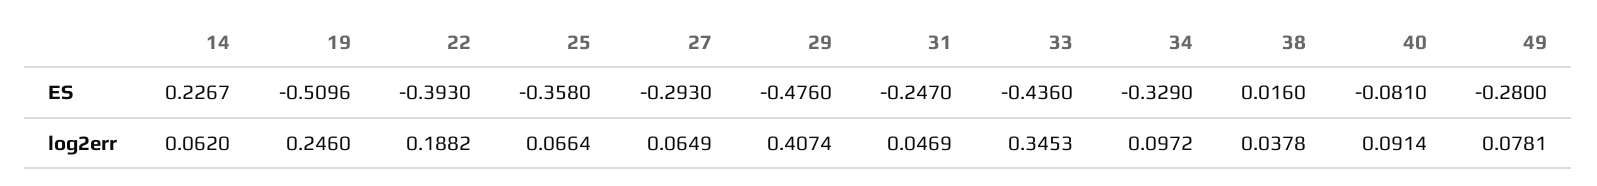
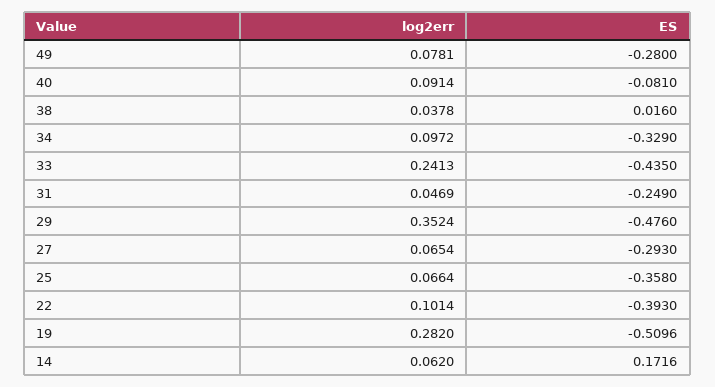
  {
    "14": {
-     "ES": 0.2267,
+     "ES": 0.1716,
      "log2err": 0.062
    },
    "19": {
      "ES": -0.5096,
-     "log2err": 0.246
+     "log2err": 0.282
    },
    "22": {
      "ES": -0.393,
-     "log2err": 0.1882
+     "log2err": 0.1014
    },
    "25": {
      "ES": -0.358,
      "log2err": 0.0664
    },
    "27": {
      "ES": -0.293,
-     "log2err": 0.0649
+     "log2err": 0.0654
    },
    "29": {
      "ES": -0.476,
-     "log2err": 0.4074
+     "log2err": 0.3524
    },
    "31": {
-     "ES": -0.247,
+     "ES": -0.249,
      "log2err": 0.0469
    },
    "33": {
-     "ES": -0.436,
+     "ES": -0.435,
-     "log2err": 0.3453
+     "log2err": 0.2413
    },
    "34": {
      "ES": -0.329,
      "log2err": 0.0972
    },
    "38": {
      "ES": 0.016,
      "log2err": 0.0378
    },
    "40": {
      "ES": -0.081,
      "log2err": 0.0914
    },
    "49": {
      "ES": -0.28,
      "log2err": 0.0781
    }
  }

